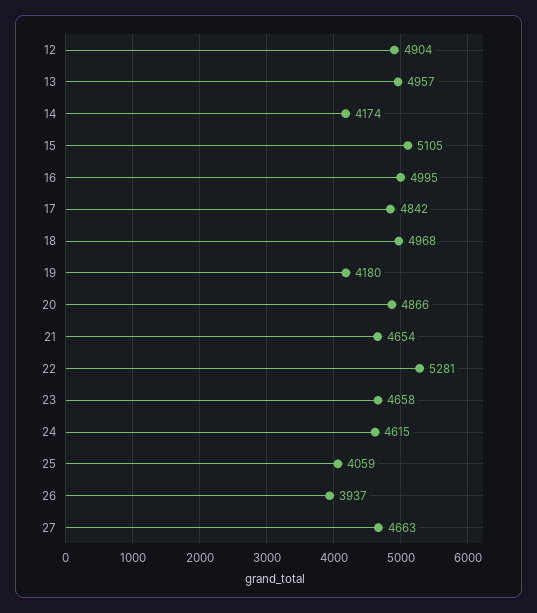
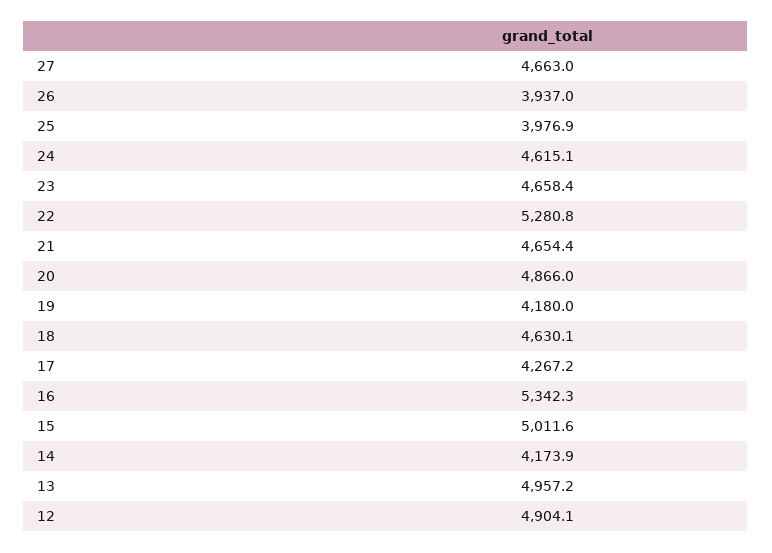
  {
    "12": 4904.1,
    "13": 4957.2,
    "14": 4173.9,
-   "15": 5105,
+   "15": 5011.6,
-   "16": 4995,
+   "16": 5342.3,
-   "17": 4842,
+   "17": 4267.2,
-   "18": 4968,
+   "18": 4630.1,
    "19": 4180,
    "20": 4866,
    "21": 4654.4,
    "22": 5280.8,
    "23": 4658.4,
    "24": 4615.1,
-   "25": 4059,
+   "25": 3976.9,
    "26": 3937,
    "27": 4663
  }

